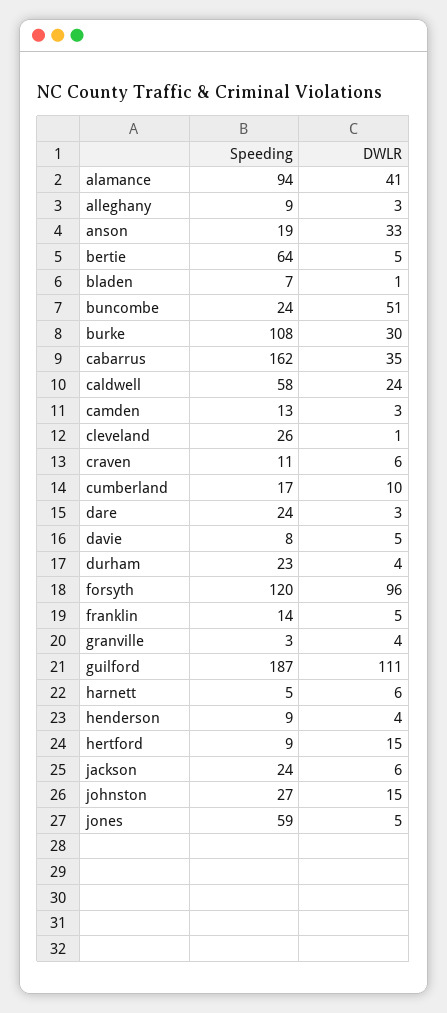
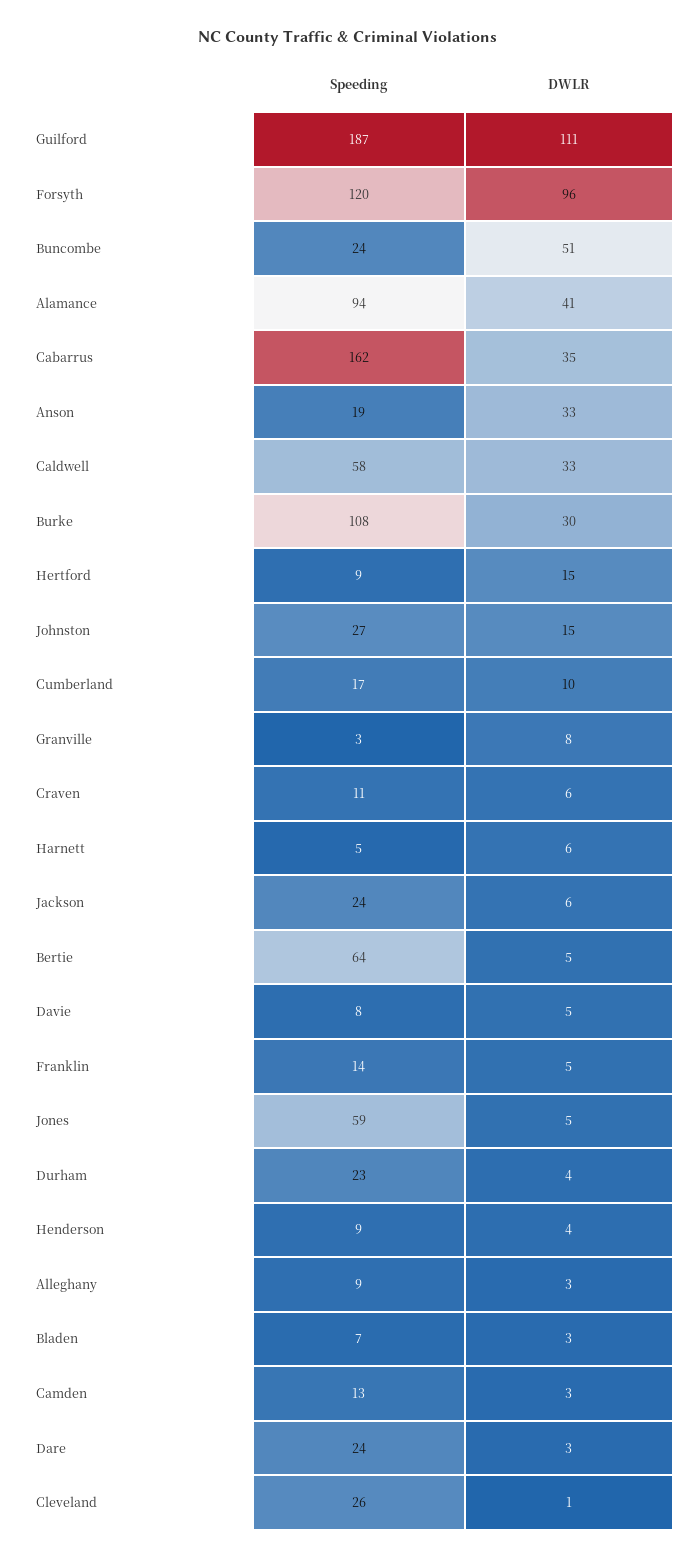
  {
    "Speeding": {
      "alamance": 94,
      "alleghany": 9,
      "anson": 19,
      "bertie": 64,
      "bladen": 7,
      "buncombe": 24,
      "burke": 108,
      "cabarrus": 162,
      "caldwell": 58,
      "camden": 13,
      "cleveland": 26,
      "craven": 11,
      "cumberland": 17,
      "dare": 24,
      "davie": 8,
      "durham": 23,
      "forsyth": 120,
      "franklin": 14,
      "granville": 3,
      "guilford": 187,
      "harnett": 5,
      "henderson": 9,
      "hertford": 9,
      "jackson": 24,
      "johnston": 27,
      "jones": 59
    },
    "DWLR": {
      "alamance": 41,
      "alleghany": 3,
      "anson": 33,
      "bertie": 5,
-     "bladen": 1,
+     "bladen": 3,
      "buncombe": 51,
      "burke": 30,
      "cabarrus": 35,
-     "caldwell": 24,
+     "caldwell": 33,
      "camden": 3,
      "cleveland": 1,
      "craven": 6,
      "cumberland": 10,
      "dare": 3,
      "davie": 5,
      "durham": 4,
      "forsyth": 96,
      "franklin": 5,
-     "granville": 4,
+     "granville": 8,
      "guilford": 111,
      "harnett": 6,
      "henderson": 4,
      "hertford": 15,
      "jackson": 6,
      "johnston": 15,
      "jones": 5
    }
  }

